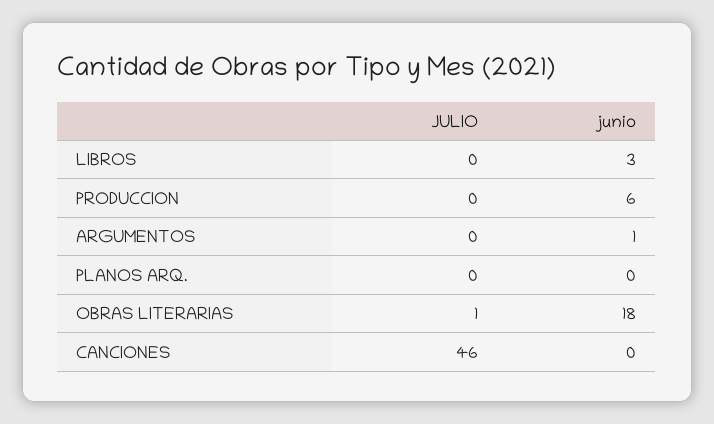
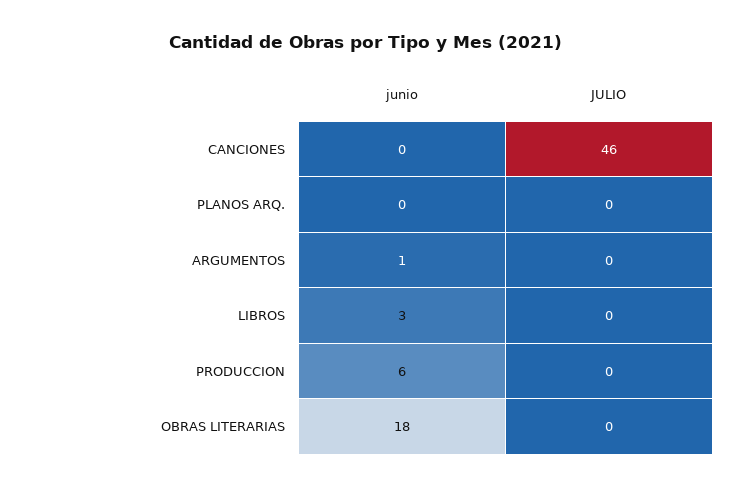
  {
    "JULIO": {
      "LIBROS": 0,
      "PRODUCCION": 0,
      "ARGUMENTOS": 0,
      "PLANOS ARQ.": 0,
-     "OBRAS LITERARIAS": 1,
+     "OBRAS LITERARIAS": 0,
      "CANCIONES": 46
    },
    "junio": {
      "LIBROS": 3,
      "PRODUCCION": 6,
      "ARGUMENTOS": 1,
      "PLANOS ARQ.": 0,
      "OBRAS LITERARIAS": 18,
      "CANCIONES": 0
    }
  }

